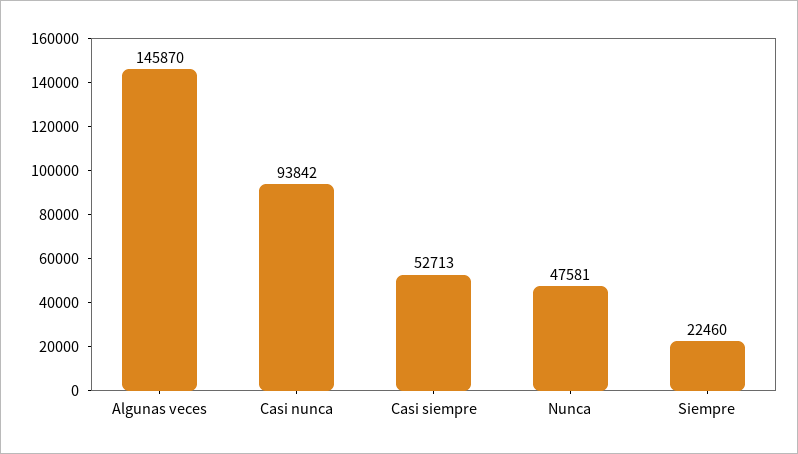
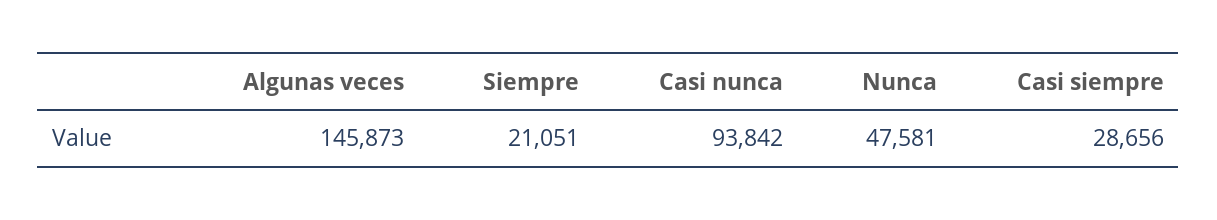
  {
-   "Algunas veces": 145870,
+   "Algunas veces": 145873,
    "Casi nunca": 93842,
-   "Casi siempre": 52713,
+   "Casi siempre": 28656,
    "Nunca": 47581,
-   "Siempre": 22460
+   "Siempre": 21051
  }

